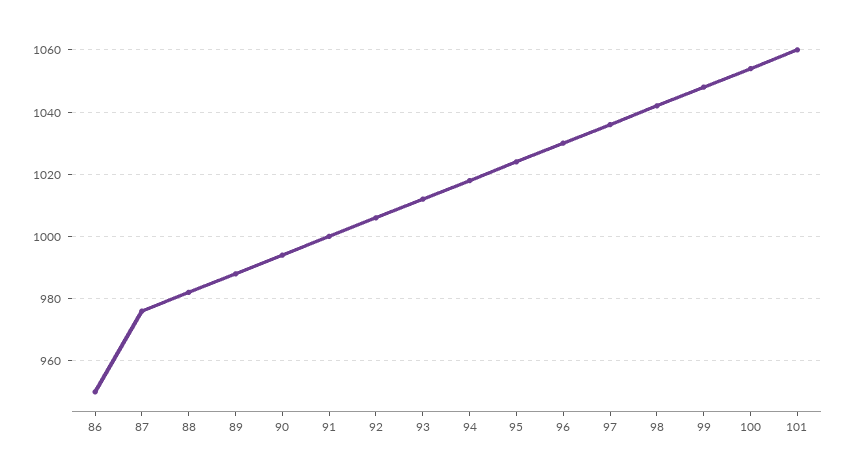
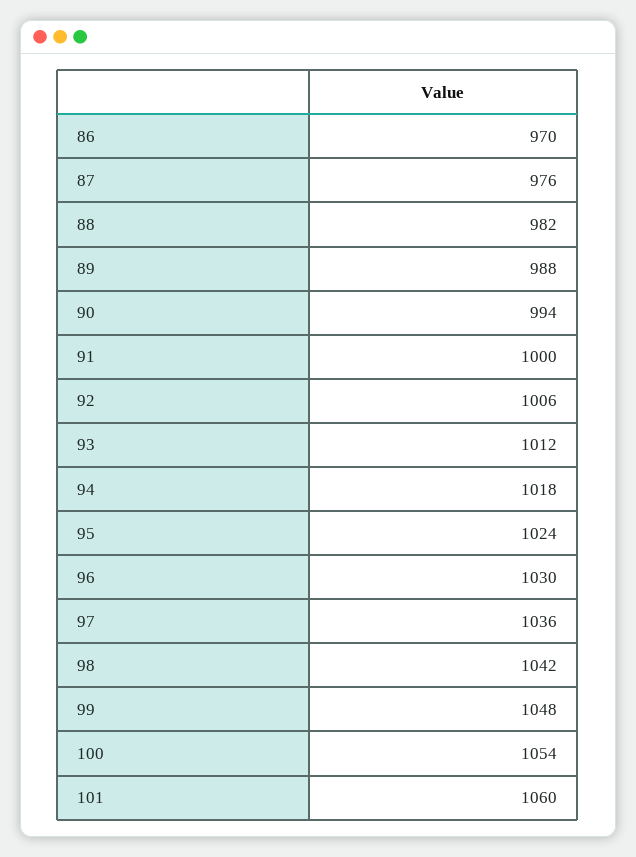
  {
-   "86": 950,
+   "86": 970,
    "87": 976,
    "88": 982,
    "89": 988,
    "90": 994,
    "91": 1000,
    "92": 1006,
    "93": 1012,
    "94": 1018,
    "95": 1024,
    "96": 1030,
    "97": 1036,
    "98": 1042,
    "99": 1048,
    "100": 1054,
    "101": 1060
  }

